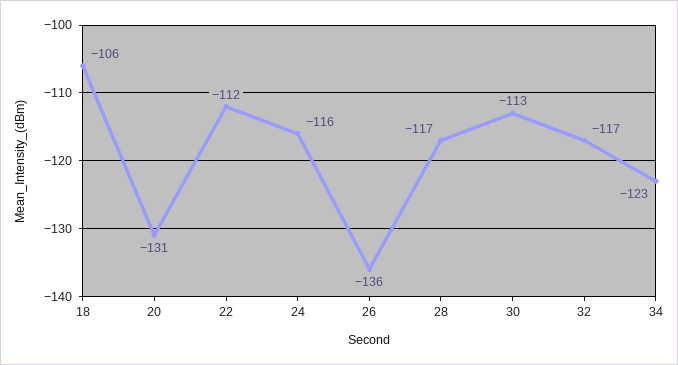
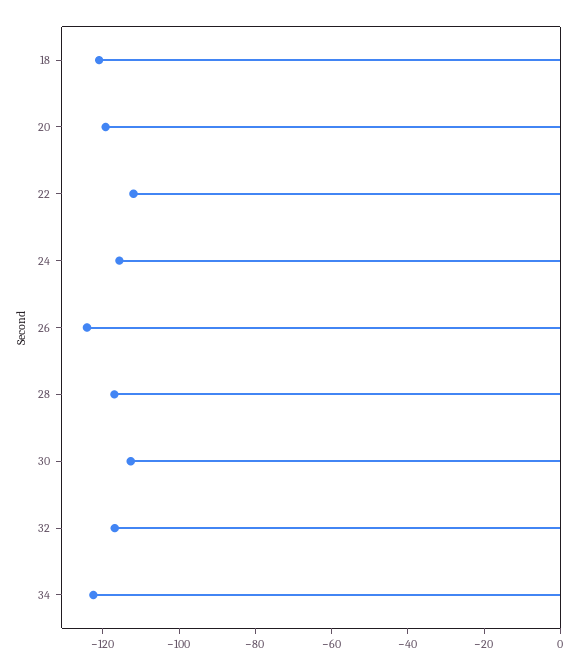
  {
-   "18": -106,
+   "18": -120,
-   "20": -131,
+   "20": -120,
    "22": -112,
    "24": -116,
-   "26": -136,
+   "26": -125,
    "28": -117,
    "30": -113,
    "32": -117,
    "34": -123
  }

